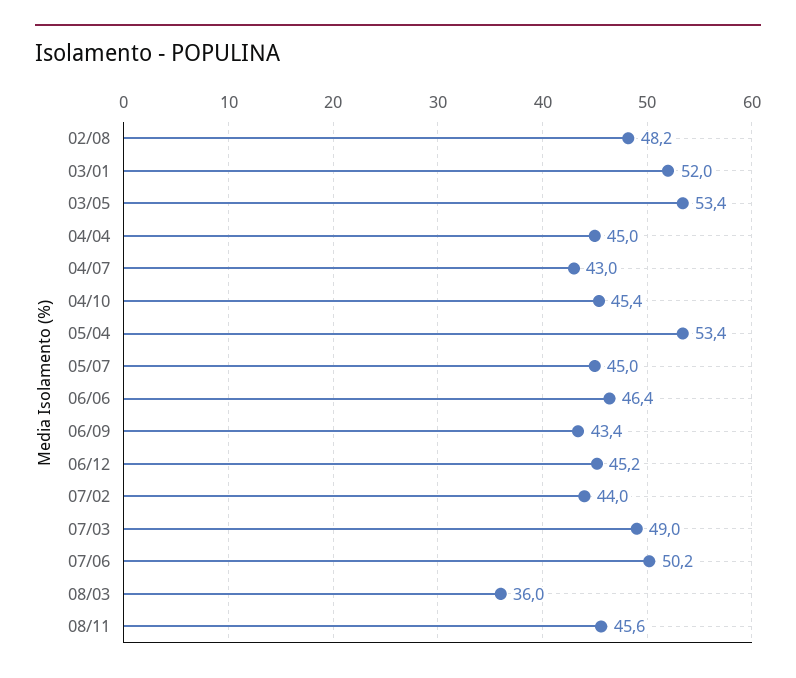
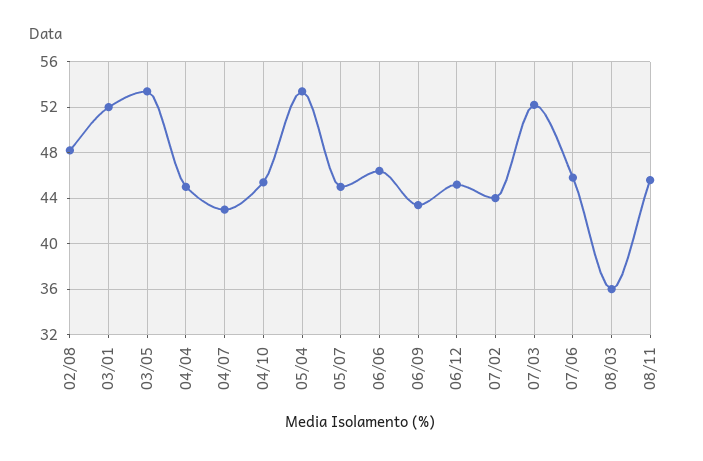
  {
    "02/08": 48.2,
    "03/01": 52,
    "03/05": 53.4,
    "04/04": 45,
    "04/07": 43,
    "04/10": 45.4,
    "05/04": 53.4,
    "05/07": 45,
    "06/06": 46.4,
    "06/09": 43.4,
    "06/12": 45.2,
    "07/02": 44,
-   "07/03": 49,
+   "07/03": 52,
-   "07/06": 50.2,
+   "07/06": 46,
    "08/03": 36,
    "08/11": 45.6
  }

